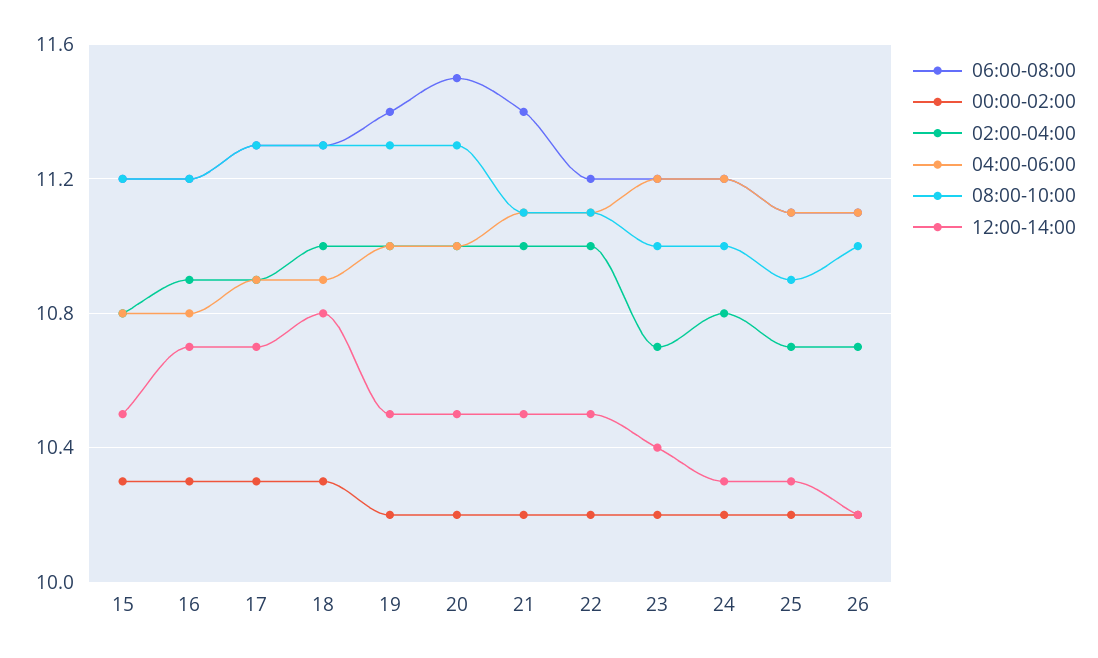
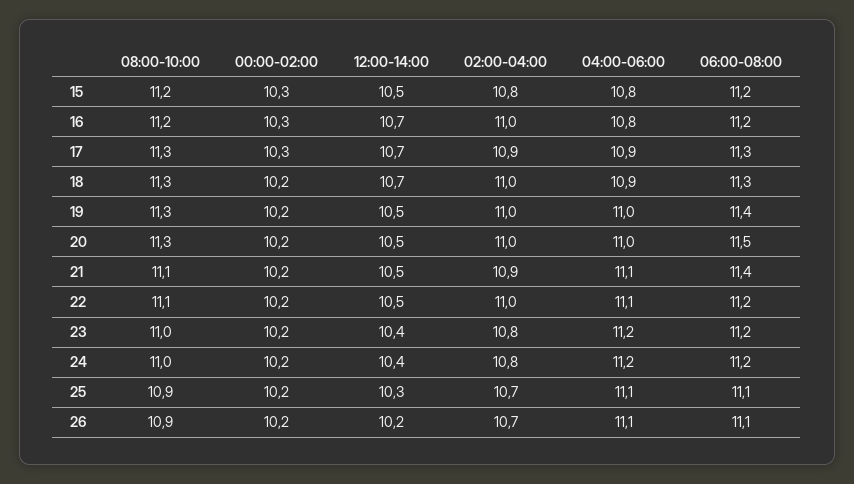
  {
    "06:00-08:00": {
      "15": 11.2,
      "16": 11.2,
      "17": 11.3,
      "18": 11.3,
      "19": 11.4,
      "20": 11.5,
      "21": 11.4,
      "22": 11.2,
      "23": 11.2,
      "24": 11.2,
      "25": 11.1,
      "26": 11.1
    },
    "00:00-02:00": {
      "15": 10.3,
      "16": 10.3,
      "17": 10.3,
-     "18": 10.3,
+     "18": 10.2,
      "19": 10.2,
      "20": 10.2,
      "21": 10.2,
      "22": 10.2,
      "23": 10.2,
      "24": 10.2,
      "25": 10.2,
      "26": 10.2
    },
    "02:00-04:00": {
      "15": 10.8,
-     "16": 10.9,
+     "16": 11,
      "17": 10.9,
      "18": 11,
      "19": 11,
      "20": 11,
-     "21": 11,
+     "21": 10.9,
      "22": 11,
-     "23": 10.7,
+     "23": 10.8,
      "24": 10.8,
      "25": 10.7,
      "26": 10.7
    },
    "04:00-06:00": {
      "15": 10.8,
      "16": 10.8,
      "17": 10.9,
      "18": 10.9,
      "19": 11,
      "20": 11,
      "21": 11.1,
      "22": 11.1,
      "23": 11.2,
      "24": 11.2,
      "25": 11.1,
      "26": 11.1
    },
    "08:00-10:00": {
      "15": 11.2,
      "16": 11.2,
      "17": 11.3,
      "18": 11.3,
      "19": 11.3,
      "20": 11.3,
      "21": 11.1,
      "22": 11.1,
      "23": 11,
      "24": 11,
      "25": 10.9,
-     "26": 11
+     "26": 10.9
    },
    "12:00-14:00": {
      "15": 10.5,
      "16": 10.7,
      "17": 10.7,
-     "18": 10.8,
+     "18": 10.7,
      "19": 10.5,
      "20": 10.5,
      "21": 10.5,
      "22": 10.5,
      "23": 10.4,
-     "24": 10.3,
+     "24": 10.4,
      "25": 10.3,
      "26": 10.2
    }
  }

